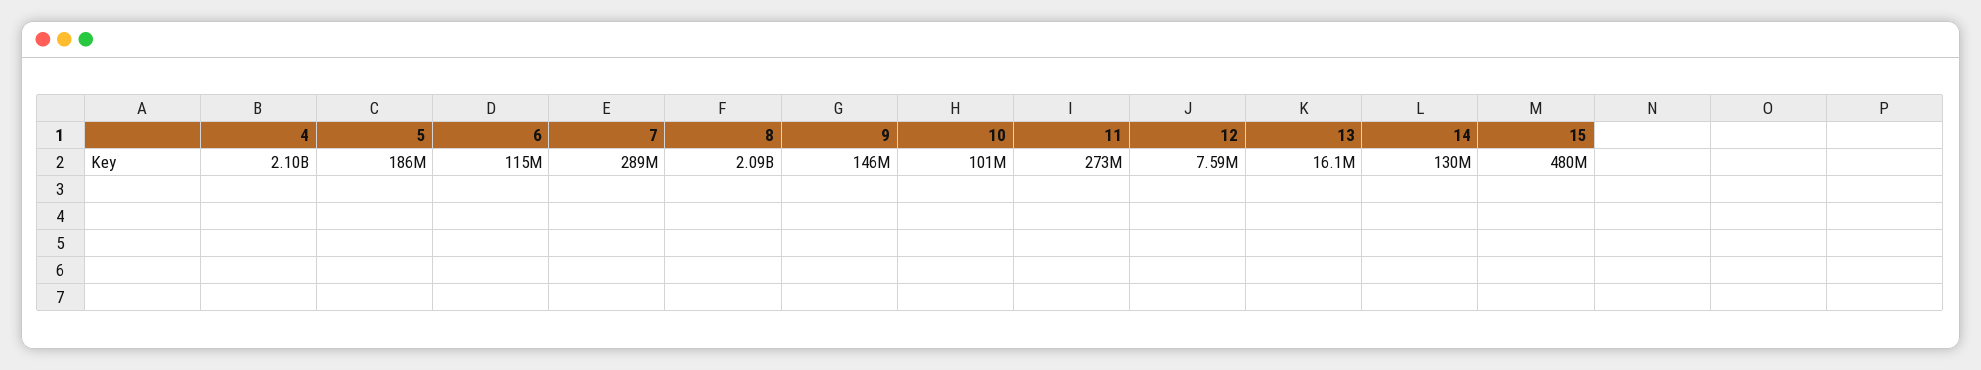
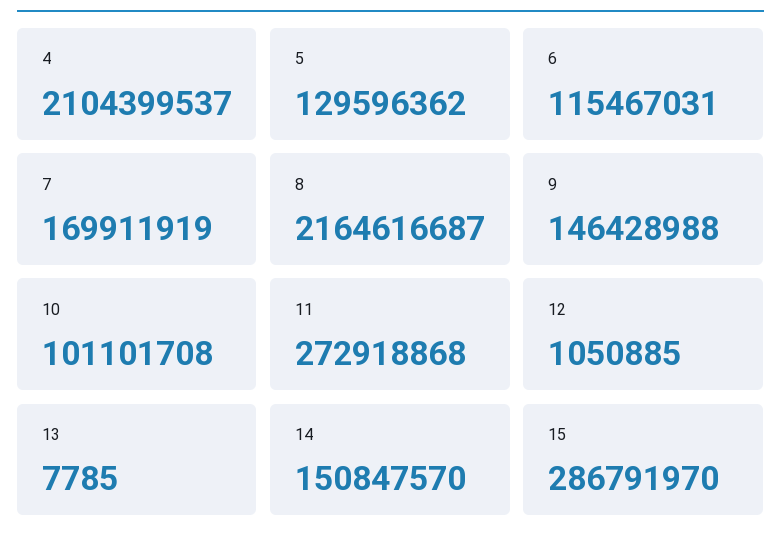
  {
    "4": 2104399537,
-   "5": 186000000,
+   "5": 129596362,
    "6": 115467031,
-   "7": 289000000,
+   "7": 169911919,
-   "8": 2090000000,
+   "8": 2164616687,
    "9": 146428988,
    "10": 101101708,
    "11": 272918868,
-   "12": 7590000,
+   "12": 1050885,
-   "13": 16100000,
+   "13": 7785,
-   "14": 130000000,
+   "14": 150847570,
-   "15": 480000000
+   "15": 286791970
  }

